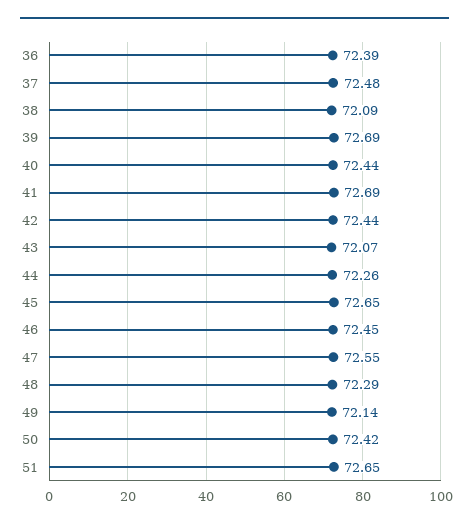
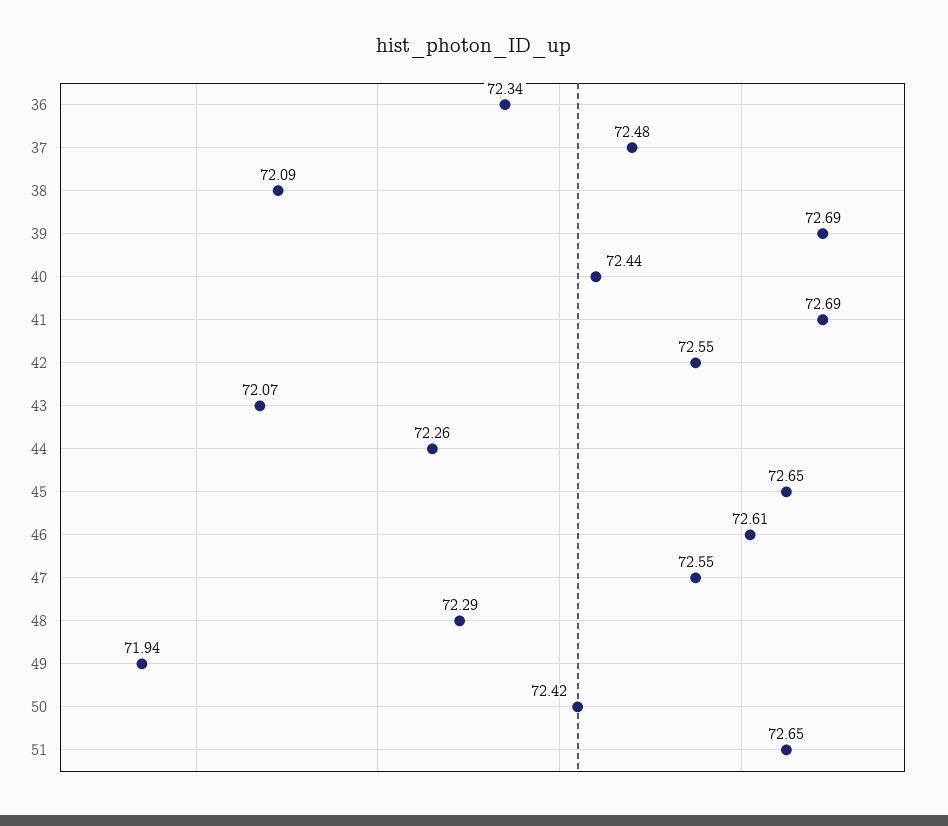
  {
-   "36": 72.39,
+   "36": 72.34,
    "37": 72.48,
    "38": 72.09,
    "39": 72.69,
    "40": 72.44,
    "41": 72.69,
-   "42": 72.44,
+   "42": 72.55,
    "43": 72.07,
    "44": 72.26,
    "45": 72.65,
-   "46": 72.45,
+   "46": 72.61,
    "47": 72.55,
    "48": 72.29,
-   "49": 72.14,
+   "49": 71.94,
    "50": 72.42,
    "51": 72.65
  }

